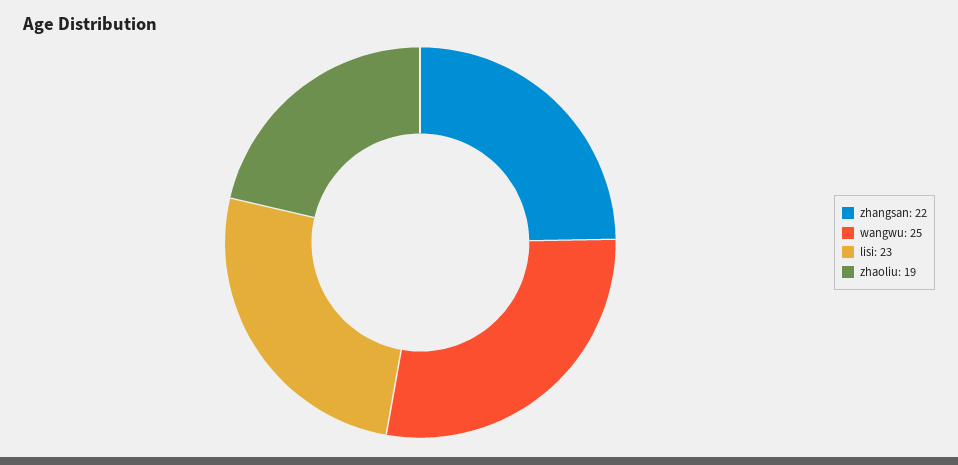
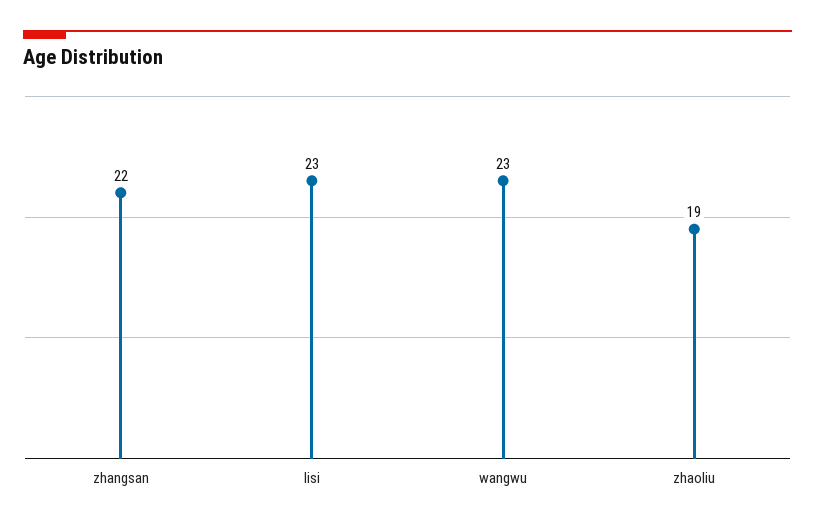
  {
    "zhangsan": 22,
-   "wangwu": 25,
+   "wangwu": 23,
    "lisi": 23,
    "zhaoliu": 19
  }

